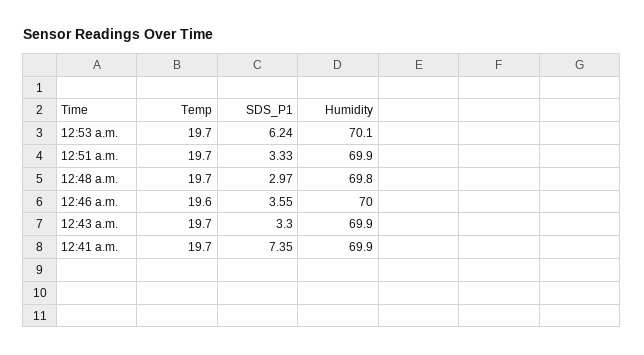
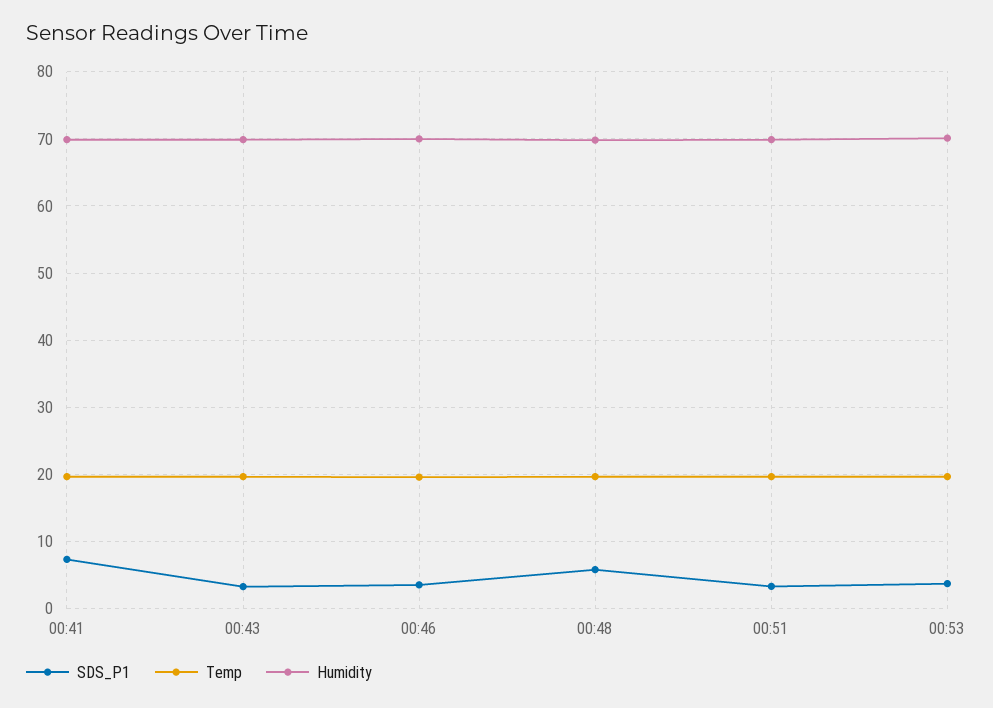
  {
    "Temp": {
      "12:53 a.m.": 19.7,
      "12:51 a.m.": 19.7,
      "12:48 a.m.": 19.7,
      "12:46 a.m.": 19.6,
      "12:43 a.m.": 19.7,
      "12:41 a.m.": 19.7
    },
    "SDS_P1": {
-     "12:53 a.m.": 6.24,
+     "12:53 a.m.": 4,
      "12:51 a.m.": 3.33,
-     "12:48 a.m.": 2.97,
+     "12:48 a.m.": 6,
      "12:46 a.m.": 3.55,
      "12:43 a.m.": 3.3,
      "12:41 a.m.": 7.35
    },
    "Humidity": {
      "12:53 a.m.": 70.1,
      "12:51 a.m.": 69.9,
      "12:48 a.m.": 69.8,
      "12:46 a.m.": 70,
      "12:43 a.m.": 69.9,
      "12:41 a.m.": 69.9
    }
  }

